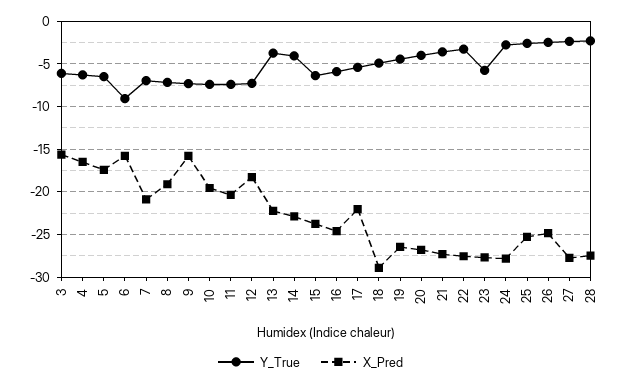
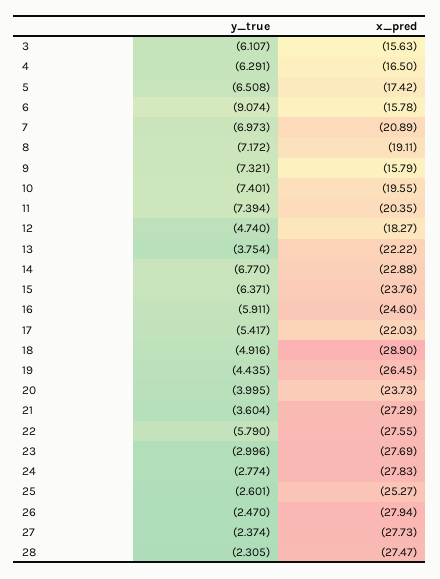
  {
    "Y_True": {
      "3": -6.107,
      "4": -6.291,
      "5": -6.508,
      "6": -9.074,
      "7": -6.973,
      "8": -7.172,
      "9": -7.321,
      "10": -7.401,
      "11": -7.394,
-     "12": -7,
+     "12": -4.74,
      "13": -3.754,
-     "14": -4,
+     "14": -6.77,
      "15": -6.371,
      "16": -5.911,
      "17": -5.417,
      "18": -4.916,
      "19": -4.435,
      "20": -3.995,
      "21": -3.604,
-     "22": -3,
+     "22": -5.79,
-     "23": -6,
+     "23": -2.996,
      "24": -2.774,
      "25": -2.601,
      "26": -2.47,
      "27": -2.374,
      "28": -2.305
    },
    "X_Pred": {
      "3": -15.63,
      "4": -16.5,
      "5": -17.42,
      "6": -15.78,
      "7": -20.89,
      "8": -19.11,
      "9": -15.79,
      "10": -19.55,
      "11": -20.35,
      "12": -18.27,
      "13": -22.22,
      "14": -22.88,
      "15": -23.76,
      "16": -24.6,
      "17": -22.03,
      "18": -28.9,
      "19": -26.45,
-     "20": -27,
+     "20": -23.73,
      "21": -27.29,
      "22": -27.55,
      "23": -27.69,
      "24": -27.83,
      "25": -25.27,
-     "26": -25,
+     "26": -27.94,
      "27": -27.73,
      "28": -27.47
    }
  }

